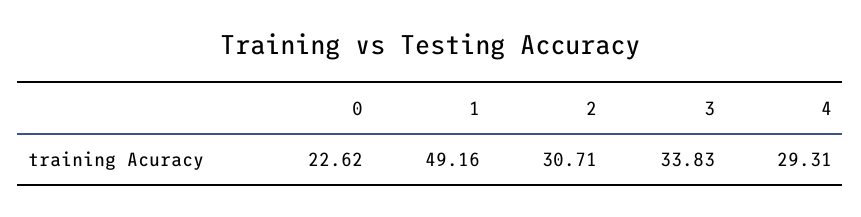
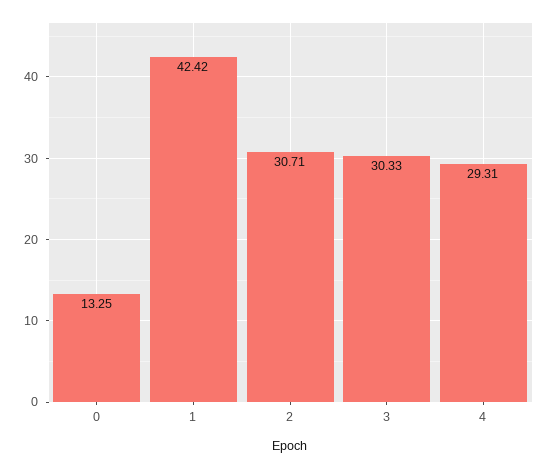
  {
-   "0": 22.62,
+   "0": 13.25,
-   "1": 49.16,
+   "1": 42.42,
    "2": 30.71,
-   "3": 33.83,
+   "3": 30.33,
    "4": 29.31
  }

